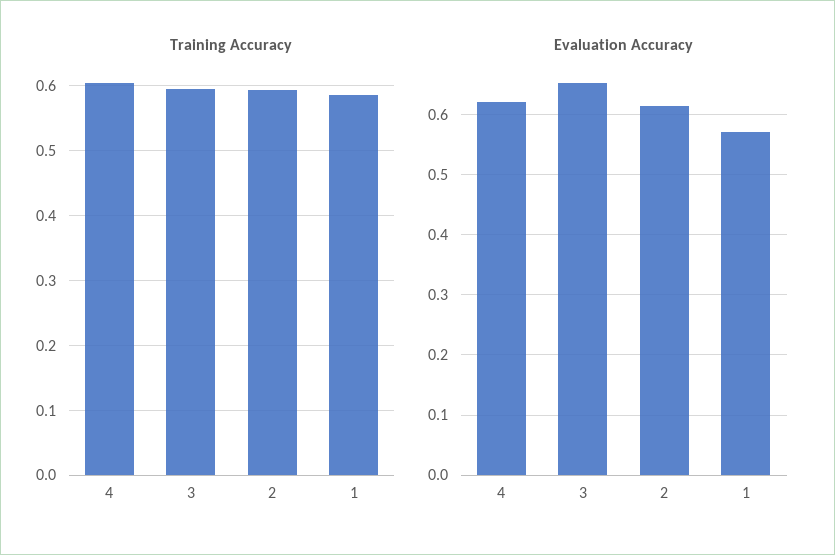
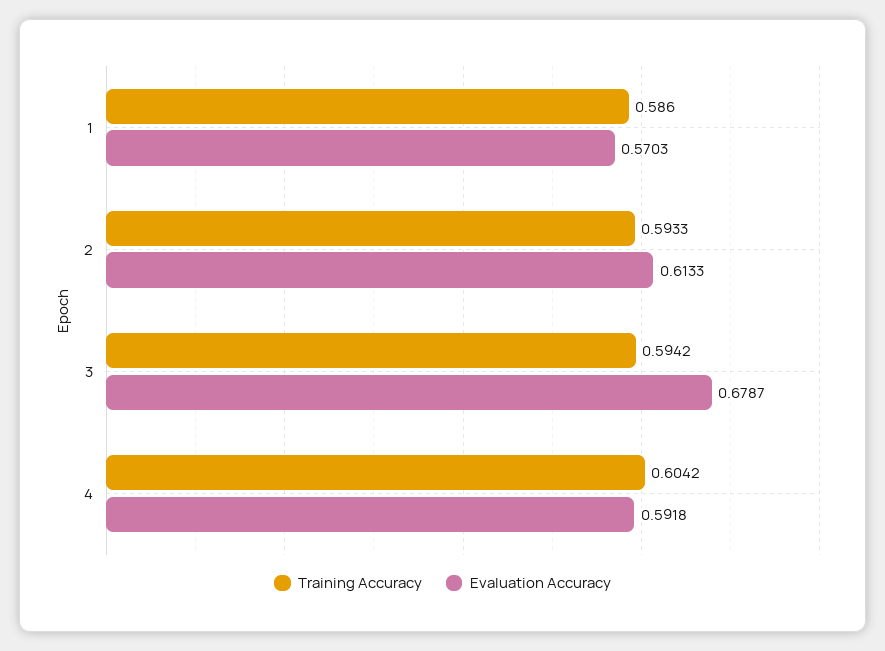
  {
    "Training Accuracy": {
      "4": 0.6042,
      "3": 0.5942,
      "2": 0.5933,
      "1": 0.586
    },
    "Evaluation Accuracy": {
-     "4": 0.62,
+     "4": 0.5918,
-     "3": 0.65,
+     "3": 0.6787,
      "2": 0.6133,
      "1": 0.5703
    }
  }

